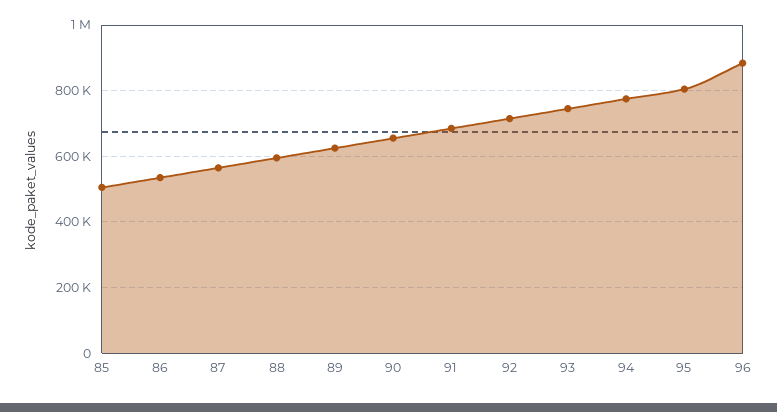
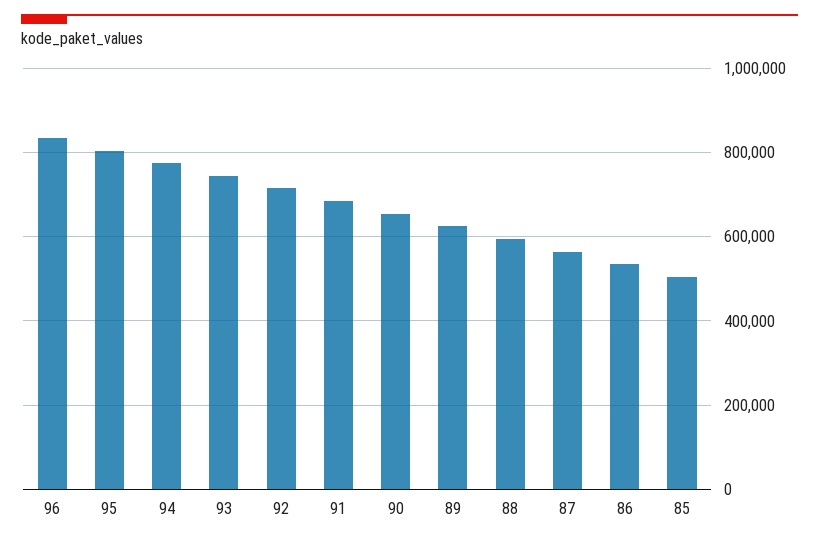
  {
    "85": 500000,
    "86": 540000,
    "87": 560000,
    "88": 600000,
    "89": 620000,
    "90": 660000,
    "91": 680000,
    "92": 720000,
    "93": 740000,
    "94": 780000,
    "95": 800000,
-   "96": 880000
+   "96": 840000
  }

